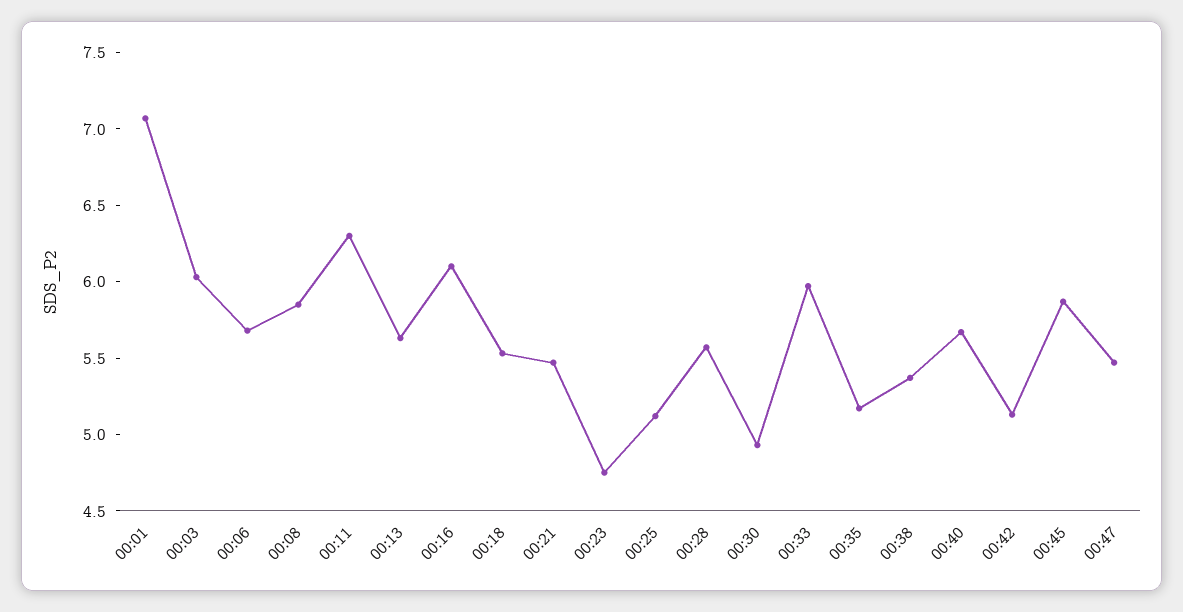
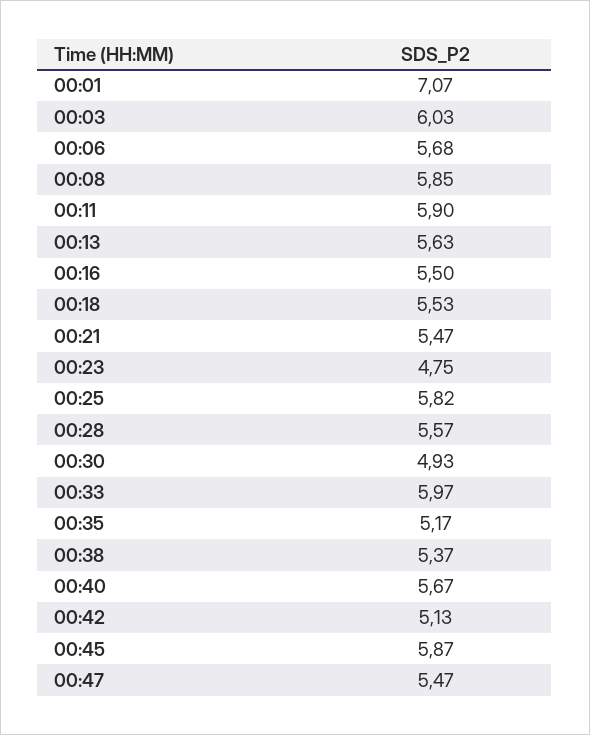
  {
    "00:01": 7.07,
    "00:03": 6.03,
    "00:06": 5.68,
    "00:08": 5.85,
-   "00:11": 6.3,
+   "00:11": 5.9,
    "00:13": 5.63,
-   "00:16": 6.1,
+   "00:16": 5.5,
    "00:18": 5.53,
    "00:21": 5.47,
    "00:23": 4.75,
-   "00:25": 5.1,
+   "00:25": 5.82,
    "00:28": 5.57,
    "00:30": 4.93,
    "00:33": 5.97,
    "00:35": 5.17,
    "00:38": 5.37,
    "00:40": 5.67,
    "00:42": 5.13,
    "00:45": 5.87,
    "00:47": 5.47
  }

